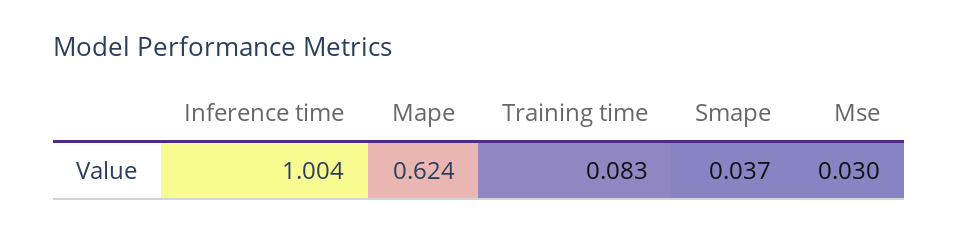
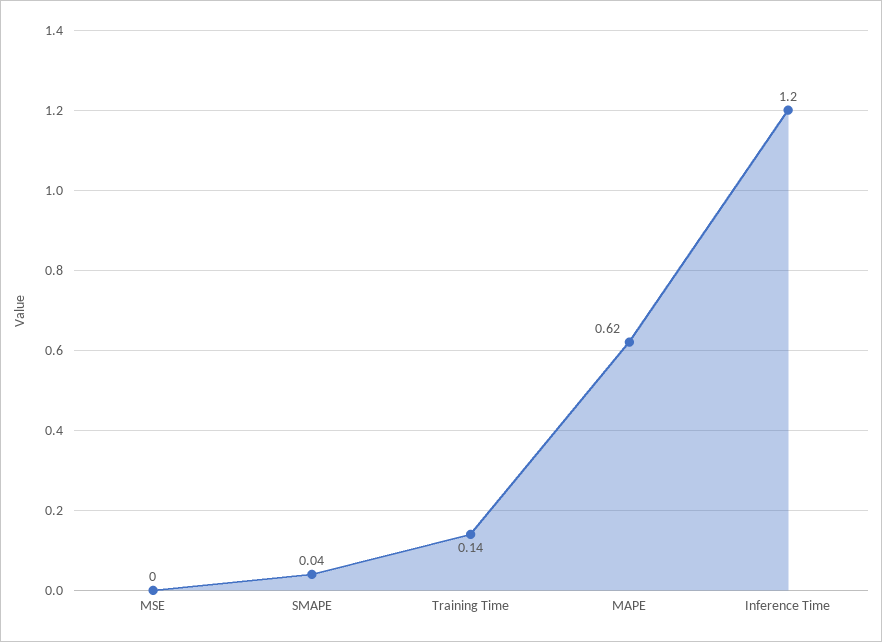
  {
-   "Inference time": 1.004,
+   "Inference time": 1.2,
    "Mape": 0.624,
-   "Training time": 0.083,
+   "Training time": 0.14,
    "Smape": 0.037,
-   "Mse": 0.03
+   "Mse": 0
  }

